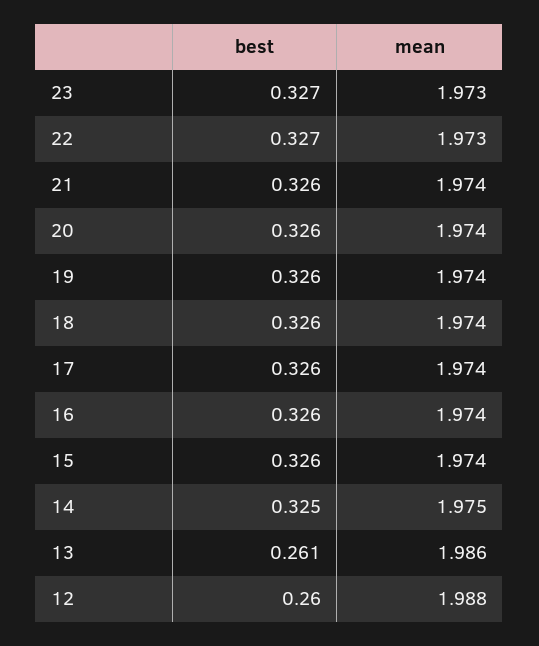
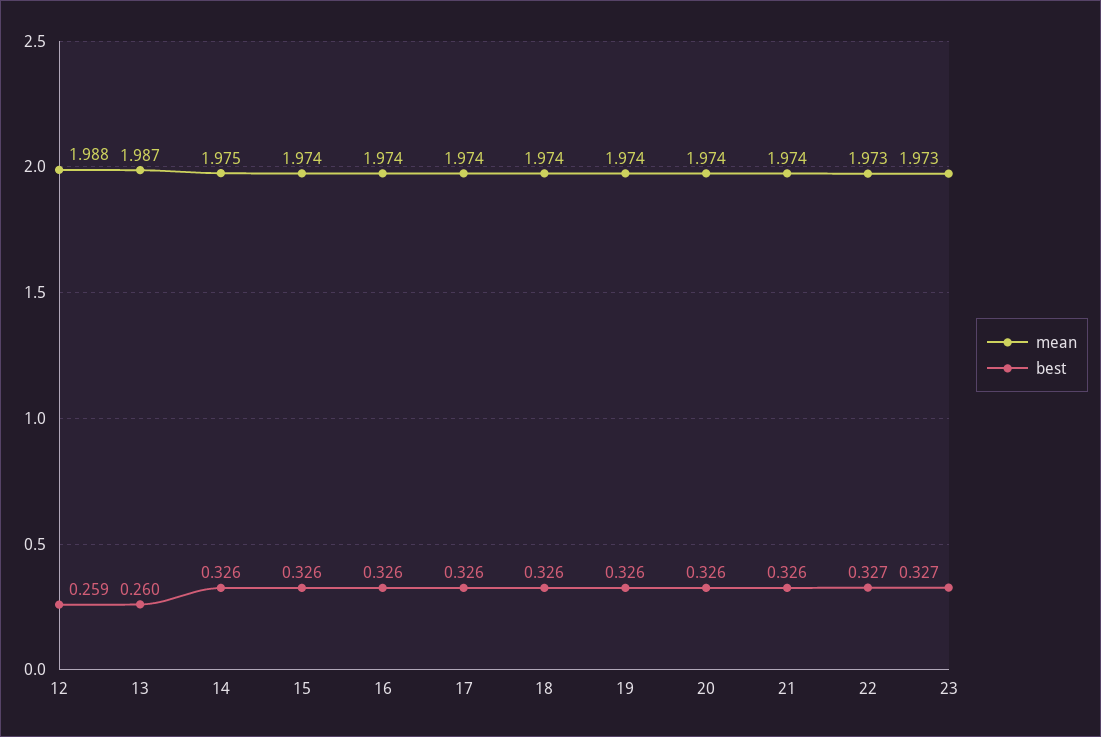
  {
    "best": {
      "23": 0.327,
      "22": 0.327,
      "21": 0.326,
      "20": 0.326,
      "19": 0.326,
      "18": 0.326,
      "17": 0.326,
      "16": 0.326,
      "15": 0.326,
-     "14": 0.325,
+     "14": 0.326,
-     "13": 0.261,
+     "13": 0.26,
-     "12": 0.26
+     "12": 0.259
    },
    "mean": {
      "23": 1.973,
      "22": 1.973,
      "21": 1.974,
      "20": 1.974,
      "19": 1.974,
      "18": 1.974,
      "17": 1.974,
      "16": 1.974,
      "15": 1.974,
      "14": 1.975,
-     "13": 1.986,
+     "13": 1.987,
      "12": 1.988
    }
  }

